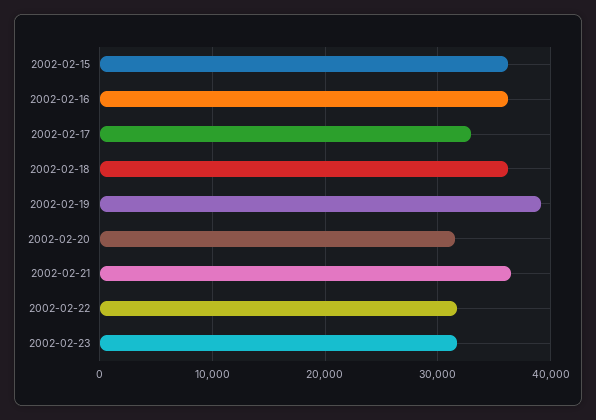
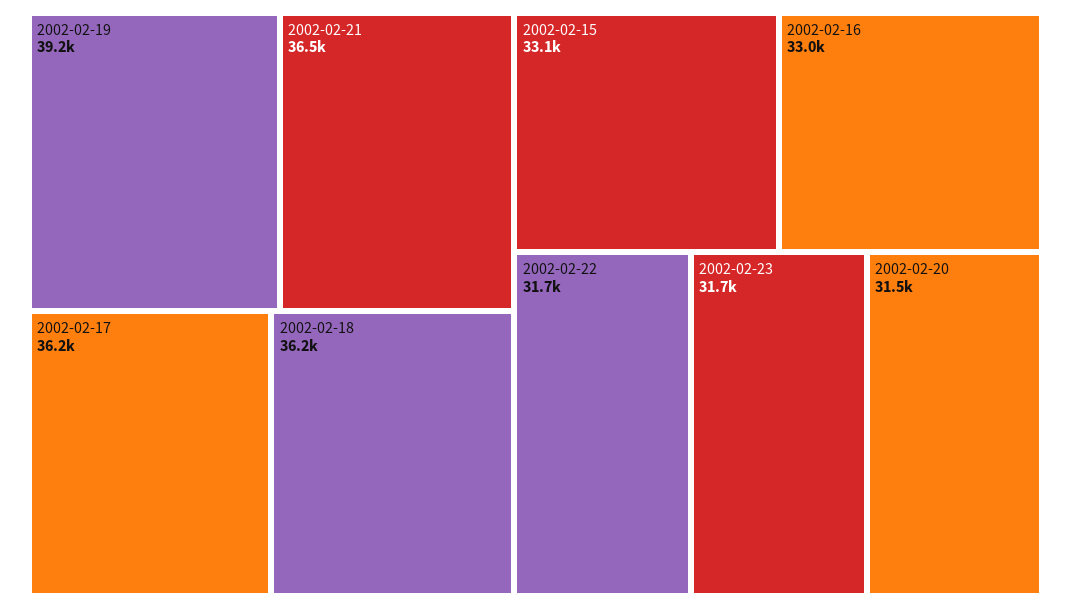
  {
-   "2002-02-15": 36000,
+   "2002-02-15": 33100,
-   "2002-02-16": 36000,
+   "2002-02-16": 33000,
-   "2002-02-17": 33000,
+   "2002-02-17": 36200,
    "2002-02-18": 36200,
    "2002-02-19": 39200,
    "2002-02-20": 31500,
    "2002-02-21": 36500,
    "2002-02-22": 31700,
    "2002-02-23": 31700
  }

